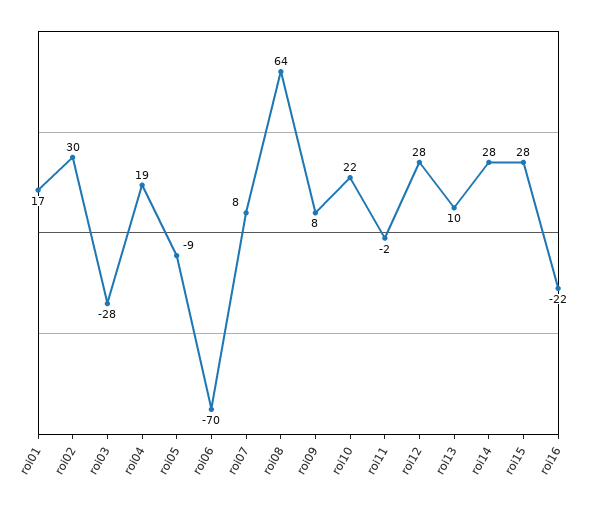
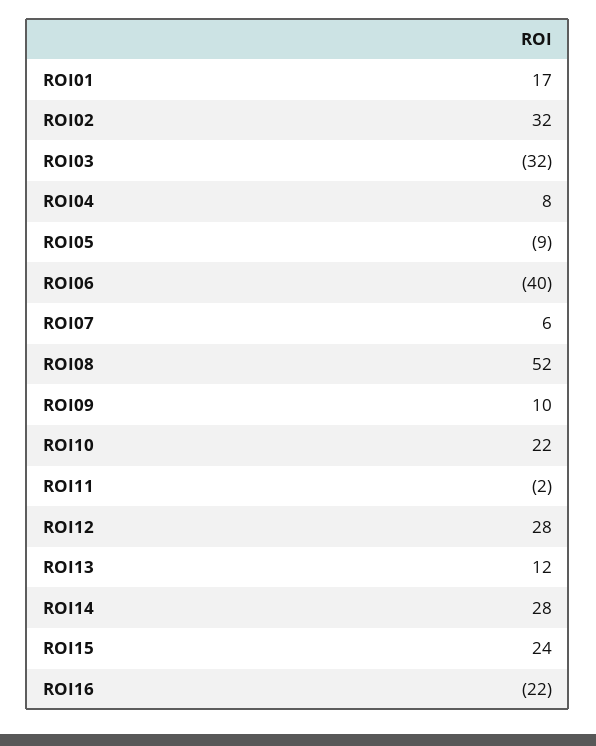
  {
    "roi01": 17,
-   "roi02": 30,
+   "roi02": 32,
-   "roi03": -28,
+   "roi03": -32,
-   "roi04": 19,
+   "roi04": 8,
    "roi05": -9,
-   "roi06": -70,
+   "roi06": -40,
-   "roi07": 8,
+   "roi07": 6,
-   "roi08": 64,
+   "roi08": 52,
-   "roi09": 8,
+   "roi09": 10,
    "roi10": 22,
    "roi11": -2,
    "roi12": 28,
-   "roi13": 10,
+   "roi13": 12,
    "roi14": 28,
-   "roi15": 28,
+   "roi15": 24,
    "roi16": -22
  }

